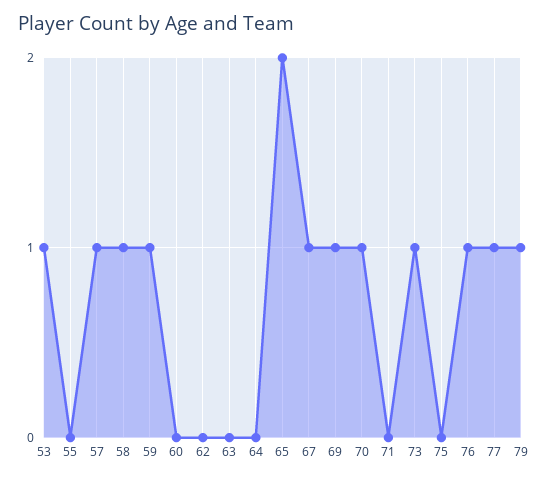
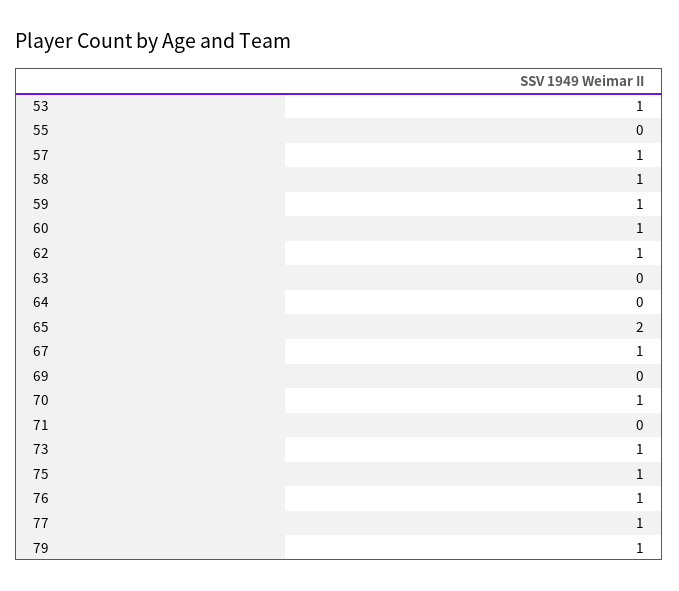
  {
    "53": 1,
    "55": 0,
    "57": 1,
    "58": 1,
    "59": 1,
-   "60": 0,
+   "60": 1,
-   "62": 0,
+   "62": 1,
    "63": 0,
    "64": 0,
    "65": 2,
    "67": 1,
-   "69": 1,
+   "69": 0,
    "70": 1,
    "71": 0,
    "73": 1,
-   "75": 0,
+   "75": 1,
    "76": 1,
    "77": 1,
    "79": 1
  }

